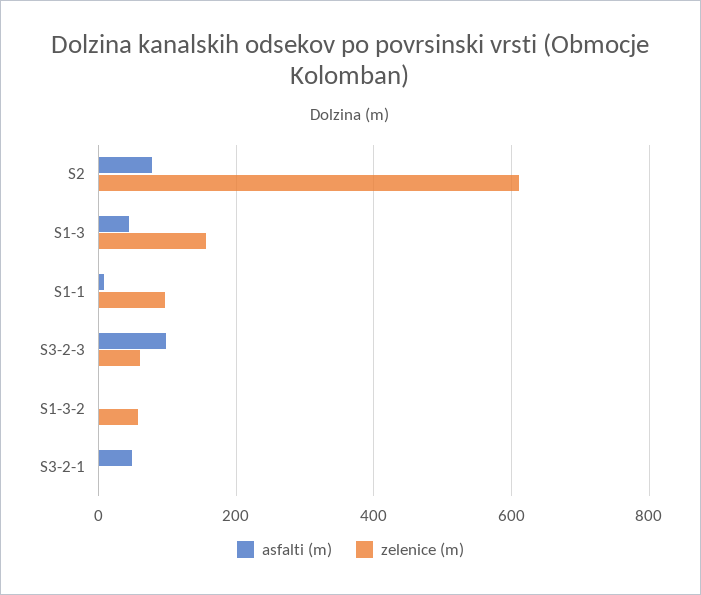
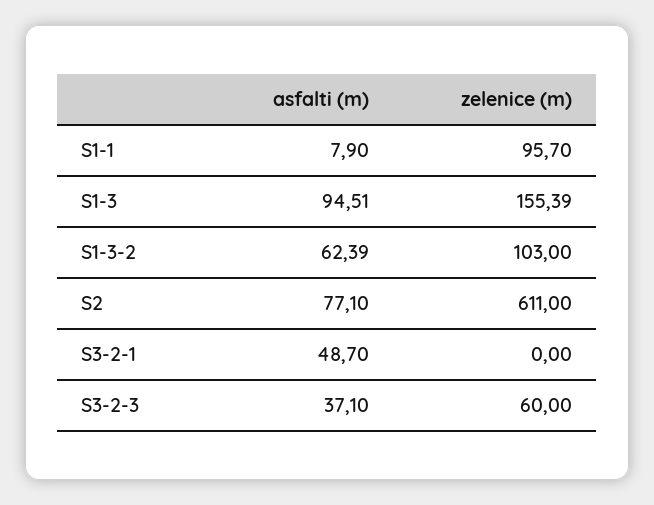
  {
    "asfalti (m)": {
      "S2": 77.1,
-     "S1-3": 40,
+     "S1-3": 94.51,
      "S1-1": 7.9,
-     "S3-2-3": 100,
+     "S3-2-3": 37.1,
-     "S1-3-2": 0,
+     "S1-3-2": 62.39,
      "S3-2-1": 48.7
    },
    "zelenice (m)": {
      "S2": 611,
      "S1-3": 155.39,
      "S1-1": 95.7,
      "S3-2-3": 60,
-     "S1-3-2": 60,
+     "S1-3-2": 103,
      "S3-2-1": 0
    }
  }

